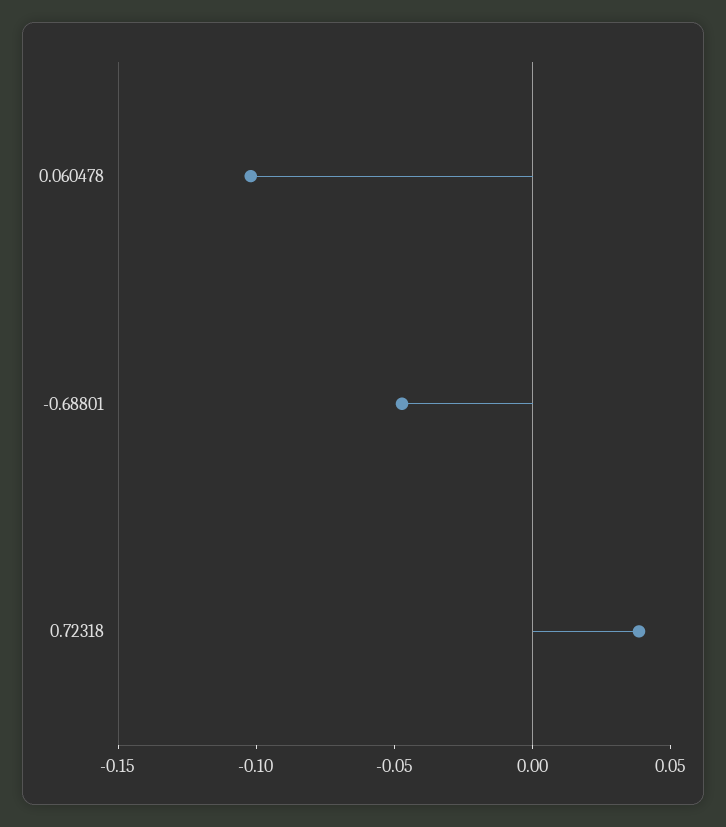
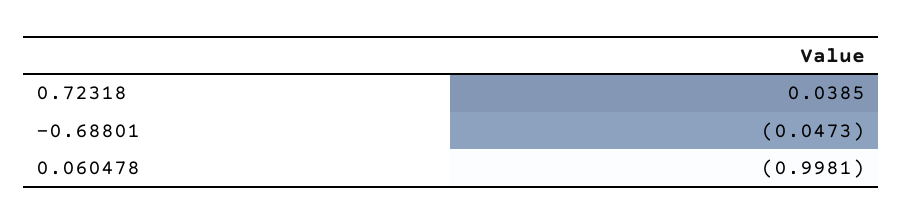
  {
-   "0.060478": -0.1,
+   "0.060478": -0.9981,
    "-0.68801": -0.0473,
    "0.72318": 0.0385
  }

